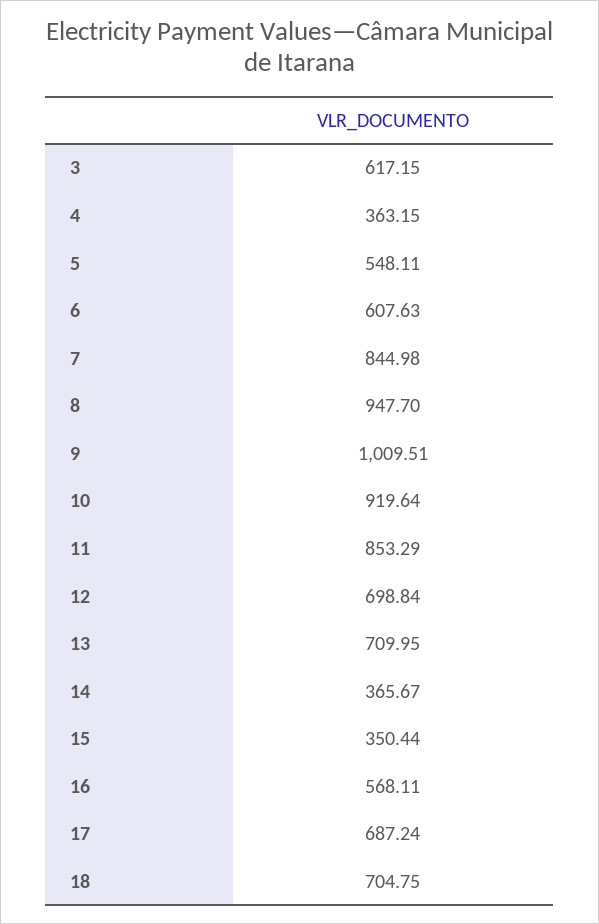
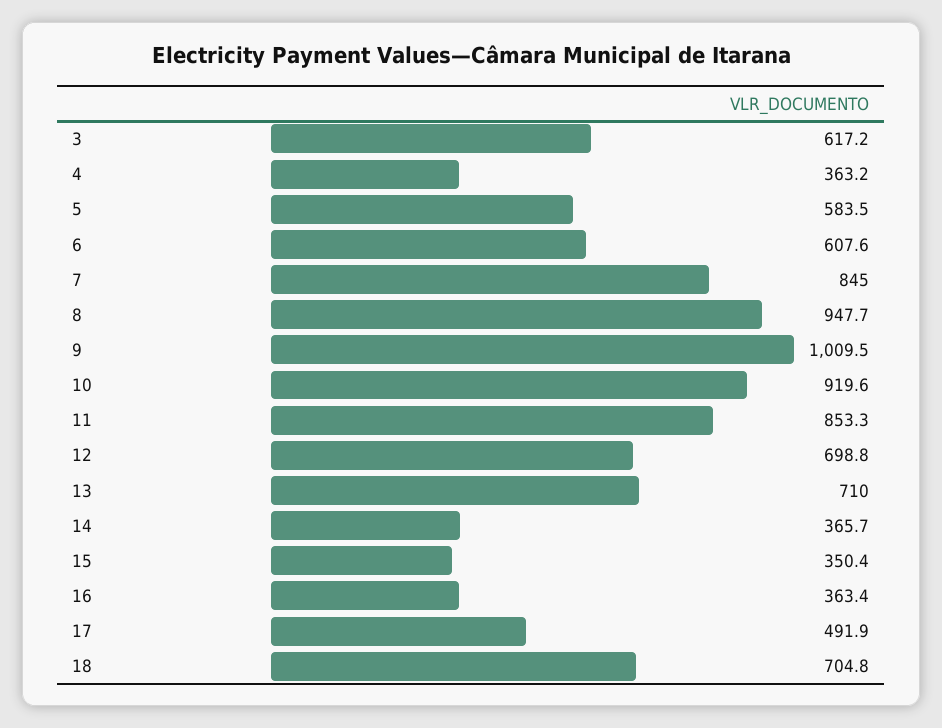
  {
    "3": 617.15,
    "4": 363.15,
-   "5": 548.11,
+   "5": 583.5,
    "6": 607.63,
    "7": 844.98,
    "8": 947.7,
    "9": 1009.51,
    "10": 919.64,
    "11": 853.29,
    "12": 698.84,
    "13": 709.95,
    "14": 365.67,
    "15": 350.44,
-   "16": 568.11,
+   "16": 363.4,
-   "17": 687.24,
+   "17": 491.9,
    "18": 704.75
  }

